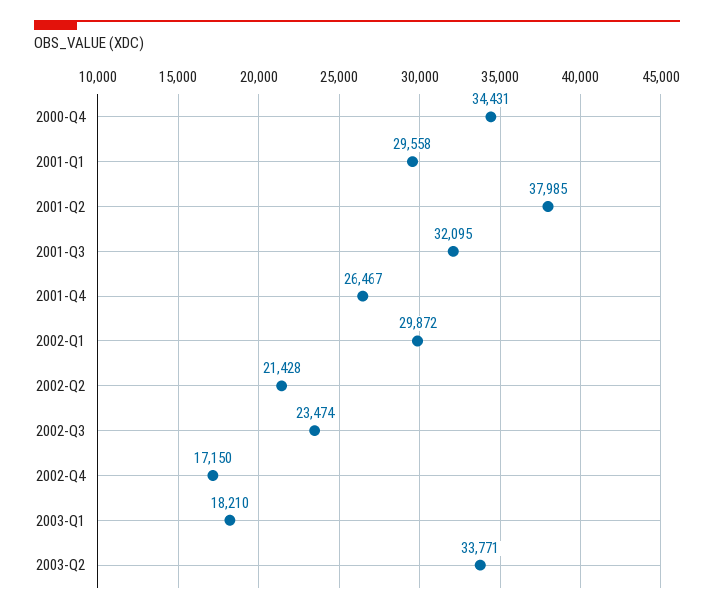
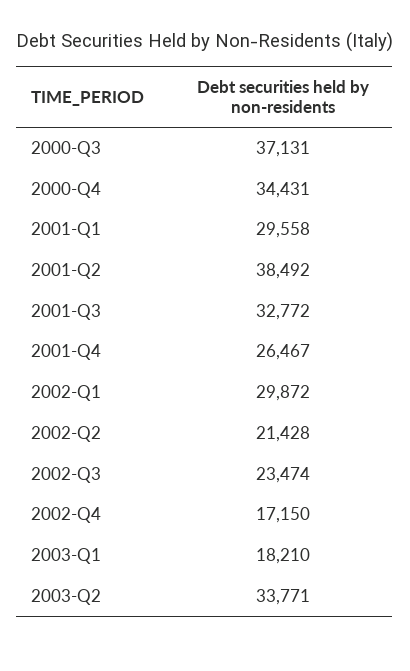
  {
    "2000-Q4": 34431,
    "2001-Q1": 29558,
-   "2001-Q2": 37985,
+   "2001-Q2": 38492,
-   "2001-Q3": 32095,
+   "2001-Q3": 32772,
    "2001-Q4": 26467,
    "2002-Q1": 29872,
    "2002-Q2": 21428,
    "2002-Q3": 23474,
    "2002-Q4": 17150,
    "2003-Q1": 18210,
-   "2003-Q2": 33771
+   "2003-Q2": 33771,
+   "2000-Q3": 37131
  }

